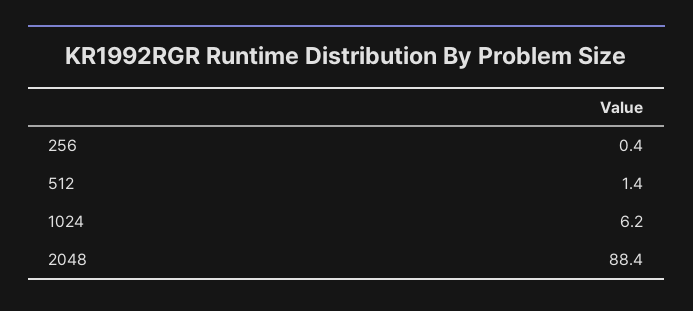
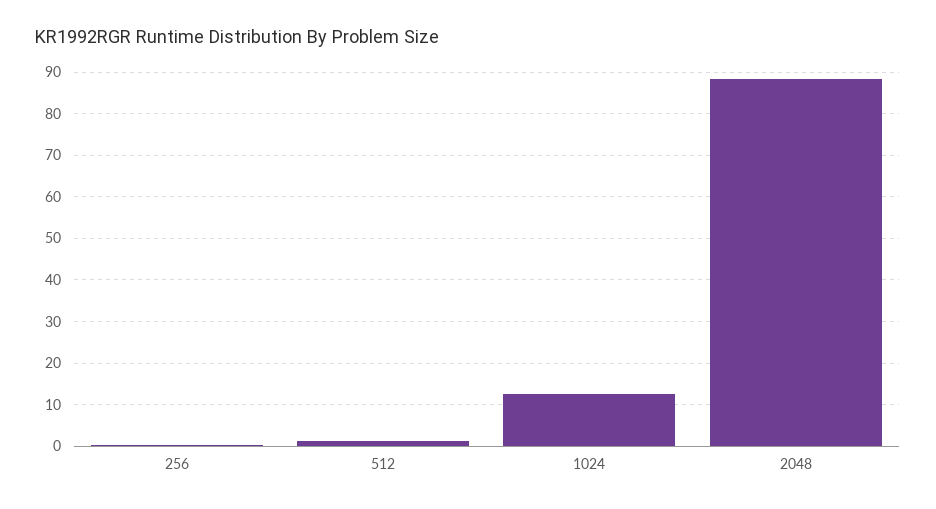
  {
    "256": 0.4,
    "512": 1.4,
-   "1024": 6.2,
+   "1024": 12,
    "2048": 88.4
  }

